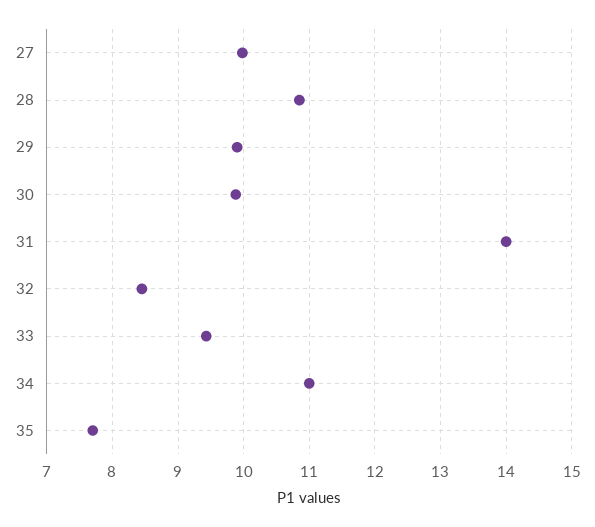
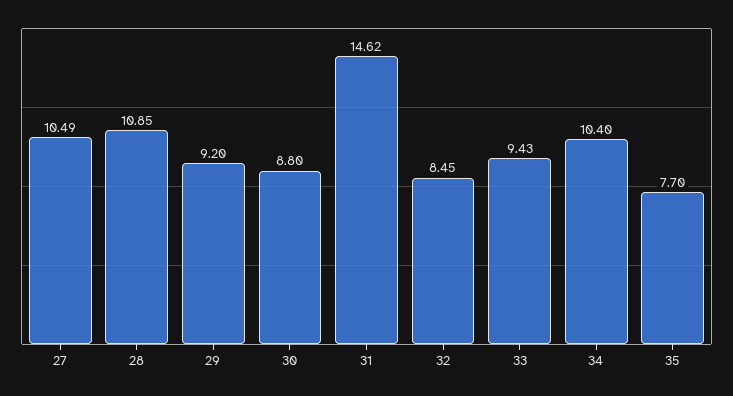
  {
-   "27": 10,
+   "27": 10.49,
    "28": 10.85,
-   "29": 9.9,
+   "29": 9.2,
-   "30": 9.9,
+   "30": 8.8,
-   "31": 14,
+   "31": 14.62,
    "32": 8.45,
    "33": 9.43,
-   "34": 11,
+   "34": 10.4,
    "35": 7.7
  }

